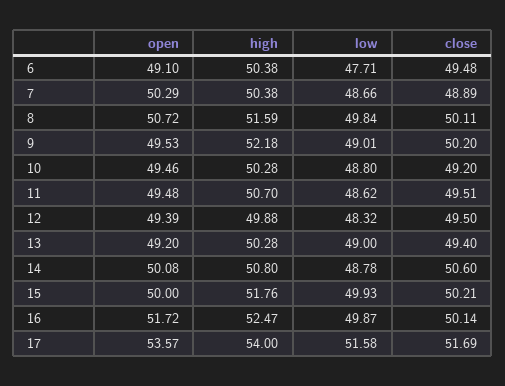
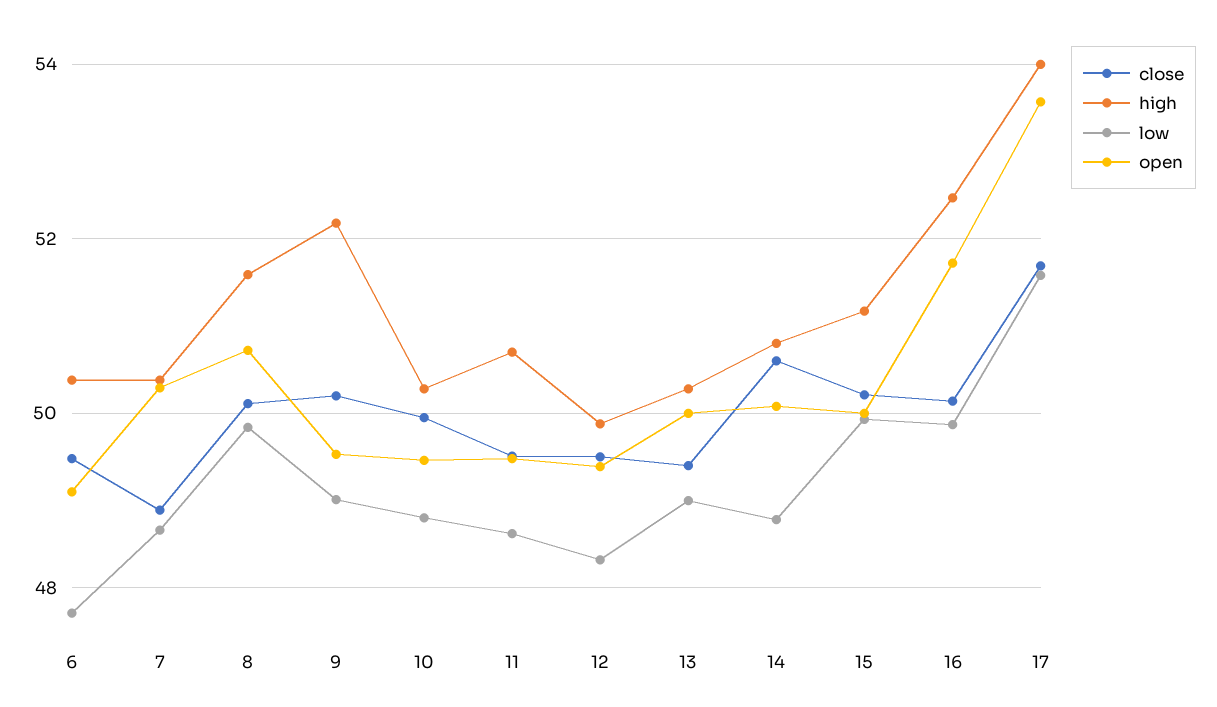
  {
    "open": {
      "6": 49.1,
      "7": 50.29,
      "8": 50.72,
      "9": 49.53,
      "10": 49.46,
      "11": 49.48,
      "12": 49.39,
-     "13": 49.2,
+     "13": 50,
      "14": 50.08,
      "15": 50,
      "16": 51.72,
      "17": 53.57
    },
    "high": {
      "6": 50.38,
      "7": 50.38,
      "8": 51.59,
      "9": 52.18,
      "10": 50.28,
      "11": 50.7,
      "12": 49.88,
      "13": 50.28,
      "14": 50.8,
-     "15": 51.76,
+     "15": 51.2,
      "16": 52.47,
      "17": 54
    },
    "low": {
      "6": 47.71,
      "7": 48.66,
      "8": 49.84,
      "9": 49.01,
      "10": 48.8,
      "11": 48.62,
      "12": 48.32,
      "13": 49,
      "14": 48.78,
      "15": 49.93,
      "16": 49.87,
      "17": 51.58
    },
    "close": {
      "6": 49.48,
      "7": 48.89,
      "8": 50.11,
      "9": 50.2,
-     "10": 49.2,
+     "10": 50,
      "11": 49.51,
      "12": 49.5,
      "13": 49.4,
      "14": 50.6,
      "15": 50.21,
      "16": 50.14,
      "17": 51.69
    }
  }

